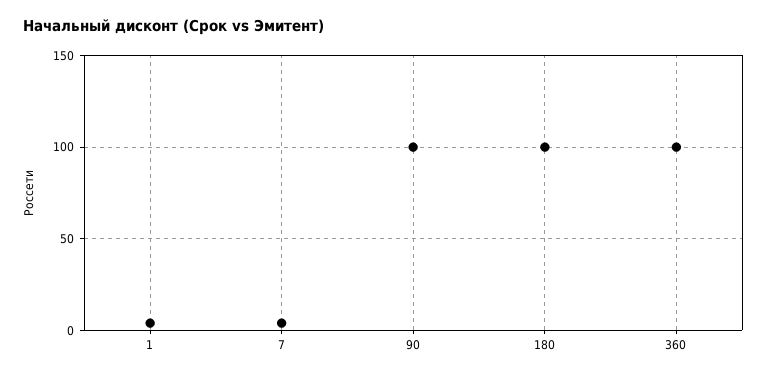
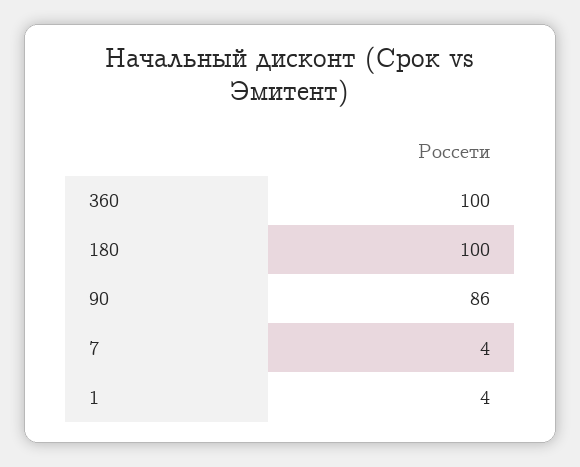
  {
    "1": 4,
    "7": 4,
-   "90": 100,
+   "90": 86,
    "180": 100,
    "360": 100
  }

